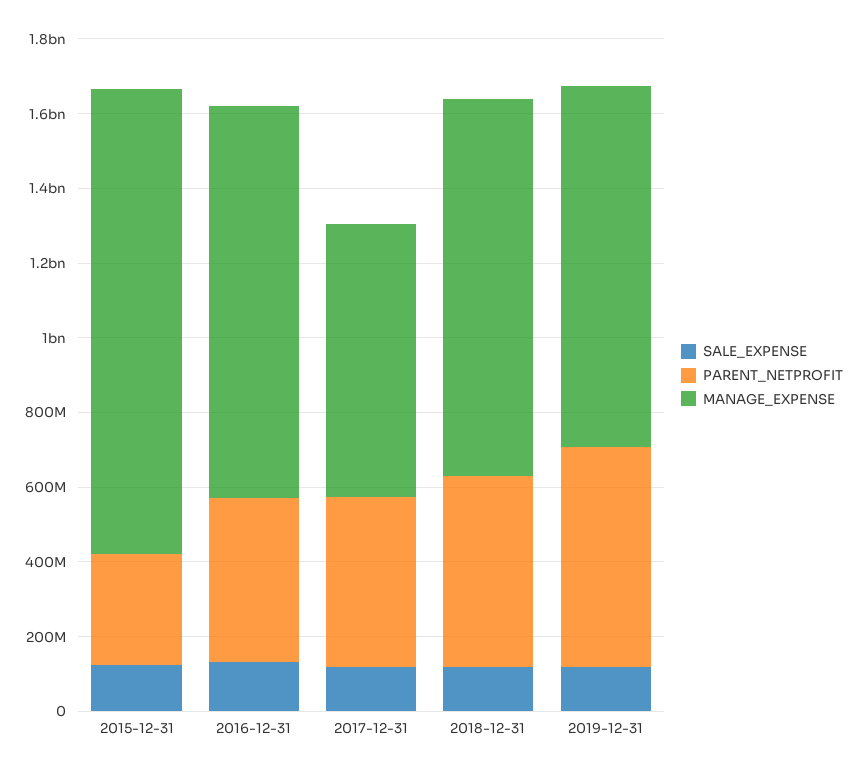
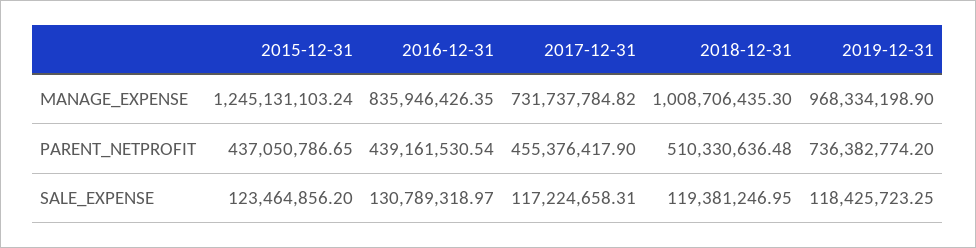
  {
    "SALE_EXPENSE": {
      "2015-12-31": 123464856.2,
      "2016-12-31": 130789318.97,
      "2017-12-31": 117224658.31,
      "2018-12-31": 119381246.95,
      "2019-12-31": 118425723.25
    },
    "PARENT_NETPROFIT": {
-     "2015-12-31": 300000000,
+     "2015-12-31": 437050786.65,
      "2016-12-31": 439161530.54,
      "2017-12-31": 455376417.9,
      "2018-12-31": 510330636.48,
-     "2019-12-31": 600000000
+     "2019-12-31": 736382774.2
    },
    "MANAGE_EXPENSE": {
      "2015-12-31": 1245131103.24,
-     "2016-12-31": 1050000000,
+     "2016-12-31": 835946426.35,
      "2017-12-31": 731737784.82,
      "2018-12-31": 1008706435.3,
      "2019-12-31": 968334198.9
    }
  }

